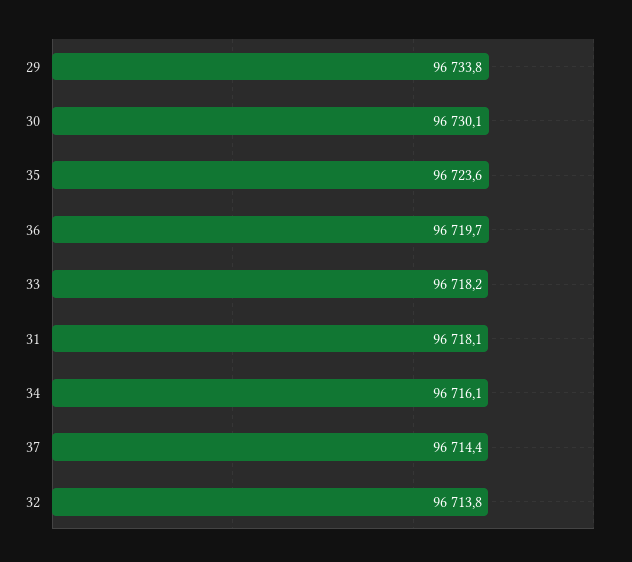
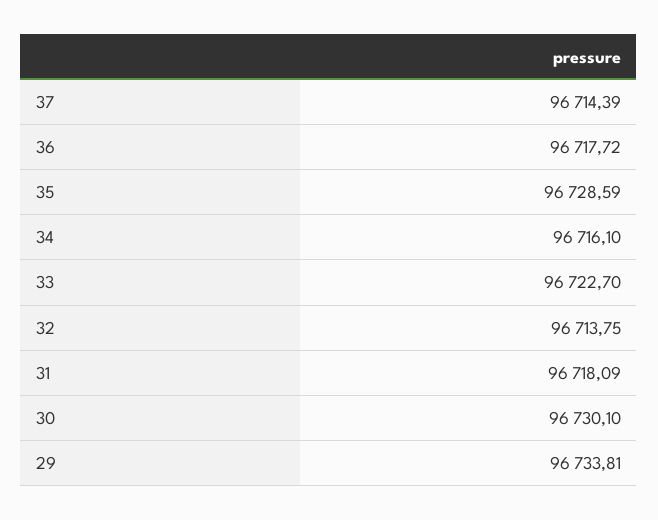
  {
    "29": 96733.81,
    "30": 96730.1,
-   "35": 96723.6,
+   "35": 96728.59,
-   "36": 96719.7,
+   "36": 96717.72,
-   "33": 96718.2,
+   "33": 96722.7,
    "31": 96718.09,
    "34": 96716.1,
    "37": 96714.39,
    "32": 96713.75
  }

